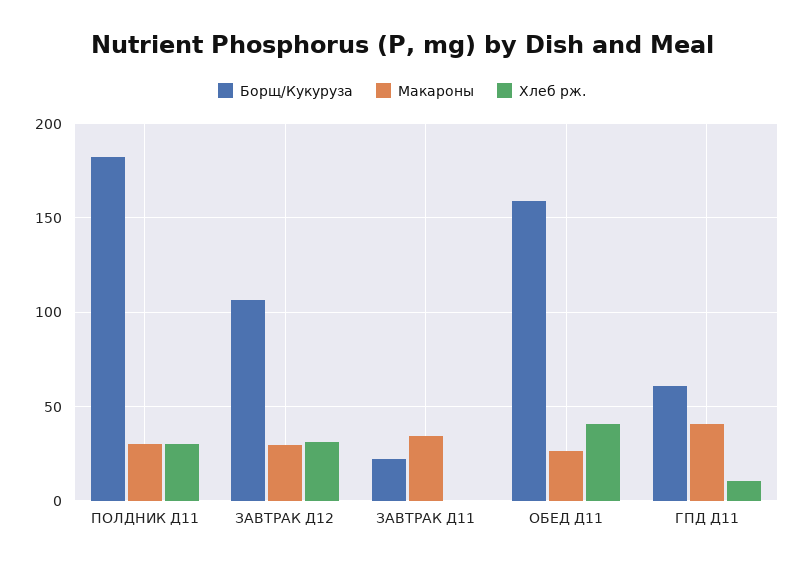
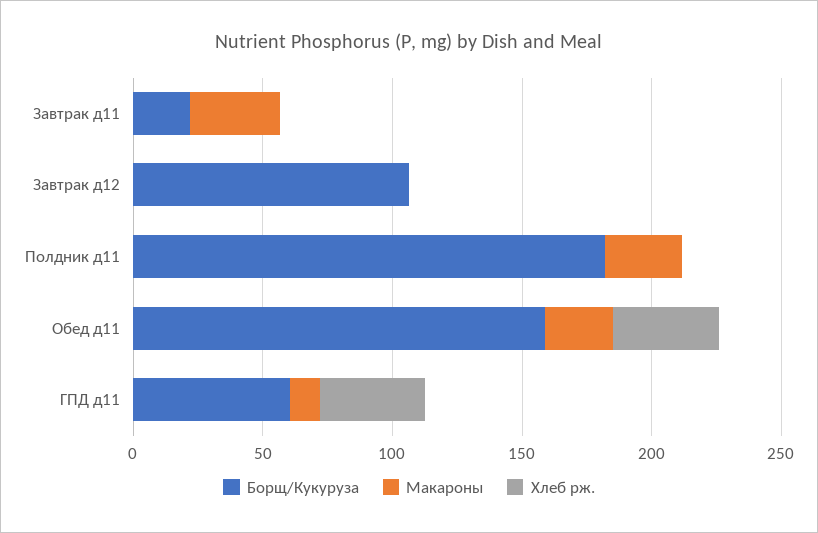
  {
    "Борщ/Кукуруза": {
      "ПОЛДНИК Д11": 180,
      "ЗАВТРАК Д12": 105,
      "ЗАВТРАК Д11": 20,
      "ОБЕД Д11": 160,
      "ГПД Д11": 60
    },
    "Макароны": {
      "ПОЛДНИК Д11": 30,
-     "ЗАВТРАК Д12": 30,
+     "ЗАВТРАК Д12": 0,
      "ЗАВТРАК Д11": 35,
      "ОБЕД Д11": 25,
-     "ГПД Д11": 40
+     "ГПД Д11": 10
    },
    "Хлеб рж.": {
-     "ПОЛДНИК Д11": 30,
+     "ПОЛДНИК Д11": 0,
-     "ЗАВТРАК Д12": 30,
+     "ЗАВТРАК Д12": 0,
      "ЗАВТРАК Д11": 0,
      "ОБЕД Д11": 40,
-     "ГПД Д11": 10
+     "ГПД Д11": 40
    }
  }

